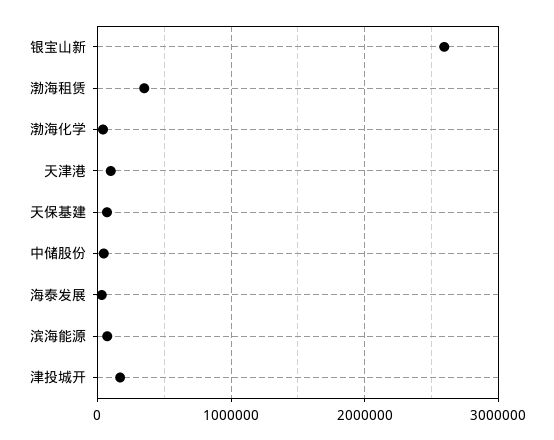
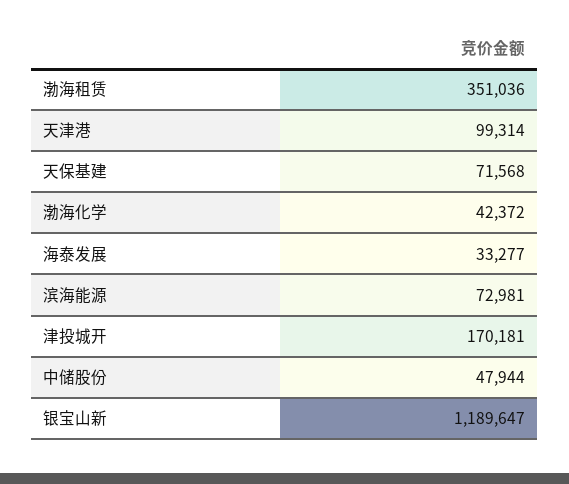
  {
-   "银宝山新": 2600000,
+   "银宝山新": 1189647,
    "渤海租赁": 351036,
    "渤海化学": 42372,
    "天津港": 99314,
    "天保基建": 71568,
    "中储股份": 47944,
    "海泰发展": 33277,
    "滨海能源": 72981,
    "津投城开": 170181
  }

